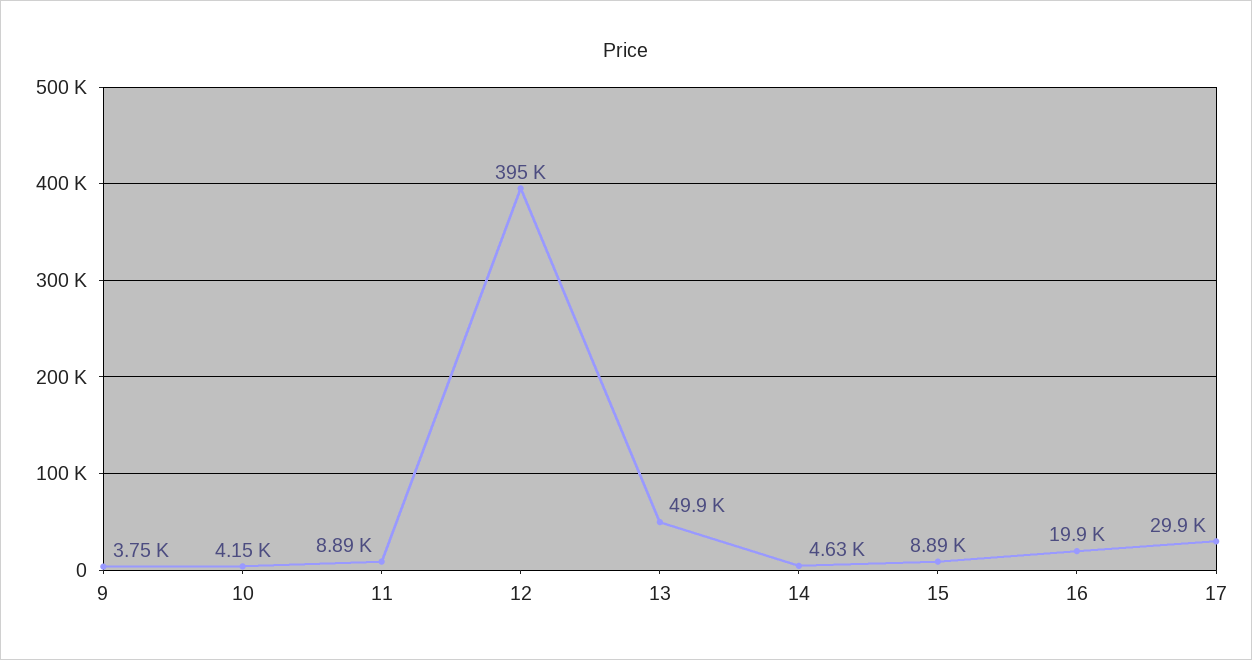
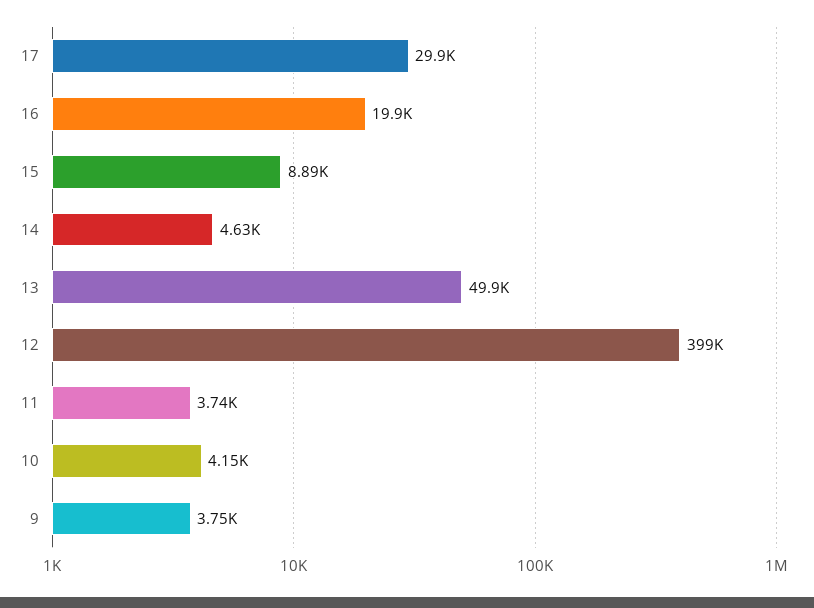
  {
    "9": 3750,
    "10": 4150,
-   "11": 8890,
+   "11": 3740,
-   "12": 395000,
+   "12": 399000,
    "13": 49900,
    "14": 4630,
    "15": 8890,
    "16": 19900,
    "17": 29900
  }

